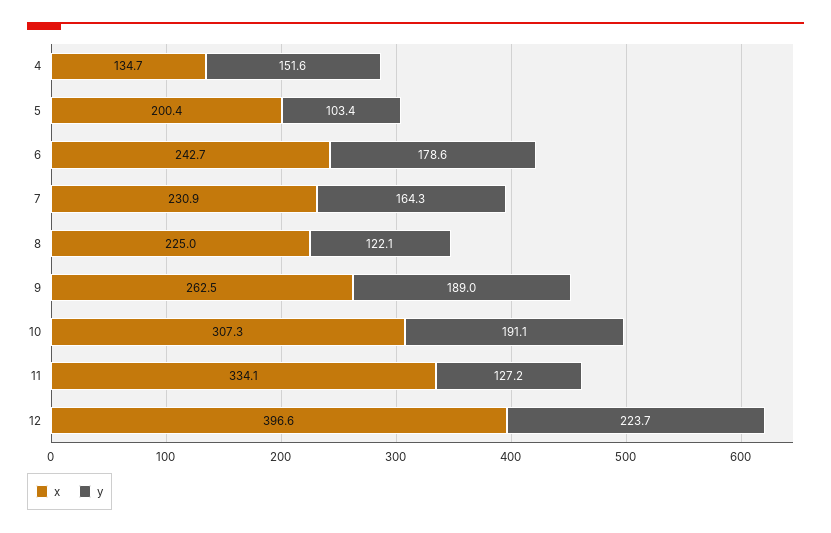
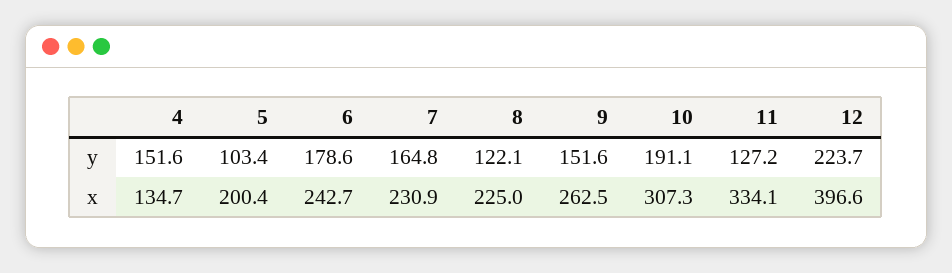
  {
    "x": {
      "4": 134.7,
      "5": 200.4,
      "6": 242.7,
      "7": 230.9,
      "8": 225,
      "9": 262.5,
      "10": 307.3,
      "11": 334.1,
      "12": 396.6
    },
    "y": {
      "4": 151.6,
      "5": 103.4,
      "6": 178.6,
-     "7": 164.3,
+     "7": 164.8,
      "8": 122.1,
-     "9": 189,
+     "9": 151.6,
      "10": 191.1,
      "11": 127.2,
      "12": 223.7
    }
  }

